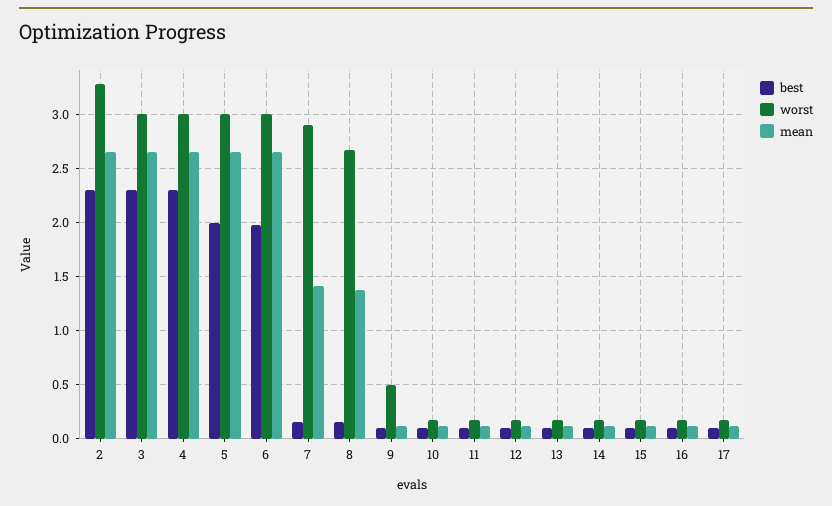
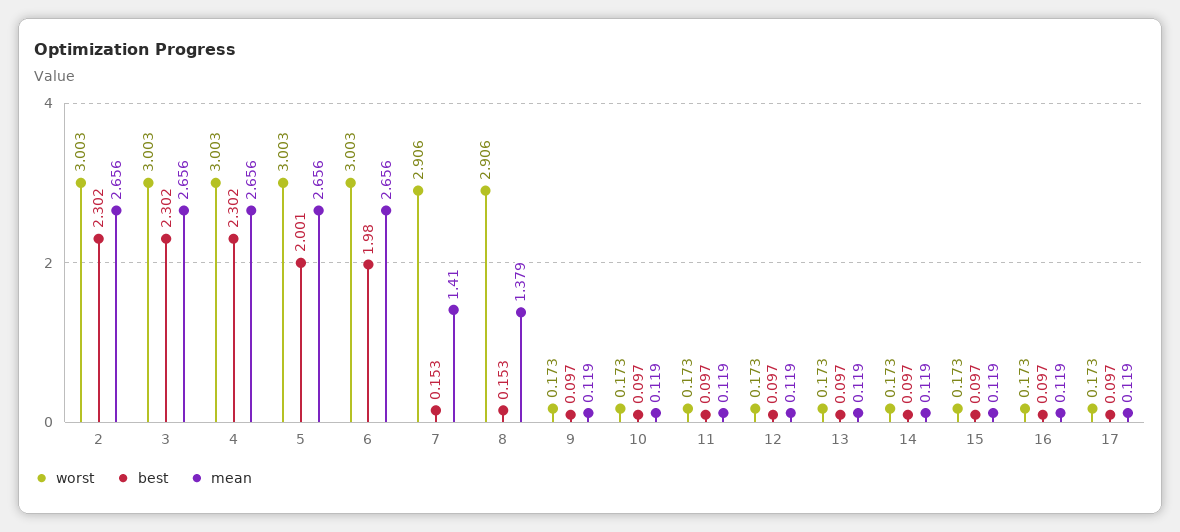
  {
    "best": {
      "2": 2.302,
      "3": 2.302,
      "4": 2.302,
      "5": 2.001,
      "6": 1.98,
      "7": 0.153,
      "8": 0.153,
      "9": 0.097,
      "10": 0.097,
      "11": 0.097,
      "12": 0.097,
      "13": 0.097,
      "14": 0.097,
      "15": 0.097,
      "16": 0.097,
      "17": 0.097
    },
    "worst": {
-     "2": 3.3,
+     "2": 3.003,
      "3": 3.003,
      "4": 3.003,
      "5": 3.003,
      "6": 3.003,
      "7": 2.906,
-     "8": 2.7,
+     "8": 2.906,
-     "9": 0.5,
+     "9": 0.173,
      "10": 0.173,
      "11": 0.173,
      "12": 0.173,
      "13": 0.173,
      "14": 0.173,
      "15": 0.173,
      "16": 0.173,
      "17": 0.173
    },
    "mean": {
      "2": 2.656,
      "3": 2.656,
      "4": 2.656,
      "5": 2.656,
      "6": 2.656,
      "7": 1.41,
      "8": 1.379,
      "9": 0.119,
      "10": 0.119,
      "11": 0.119,
      "12": 0.119,
      "13": 0.119,
      "14": 0.119,
      "15": 0.119,
      "16": 0.119,
      "17": 0.119
    }
  }

